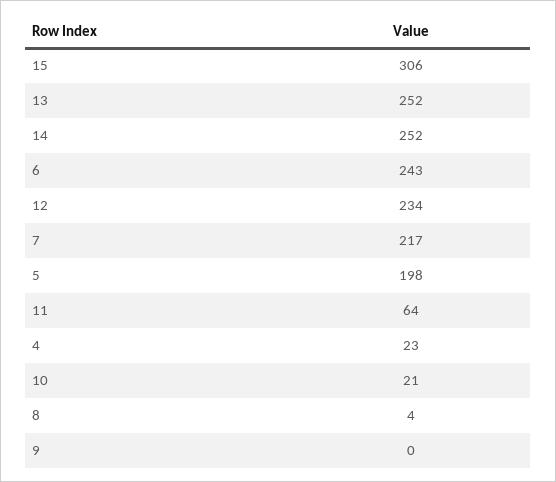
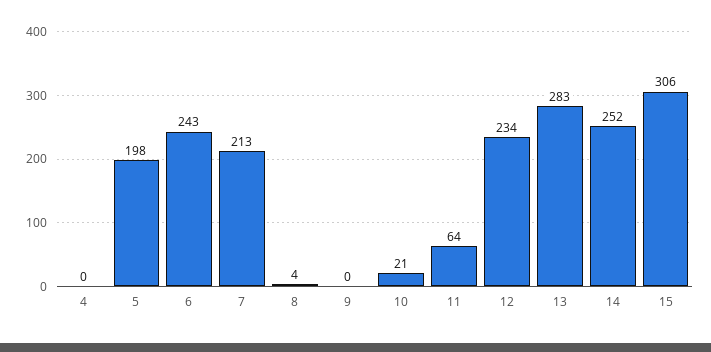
  {
    "15": 306,
-   "13": 252,
+   "13": 283,
    "14": 252,
    "6": 243,
    "12": 234,
-   "7": 217,
+   "7": 213,
    "5": 198,
    "11": 64,
-   "4": 23,
+   "4": 0,
    "10": 21,
    "8": 4,
    "9": 0
  }

